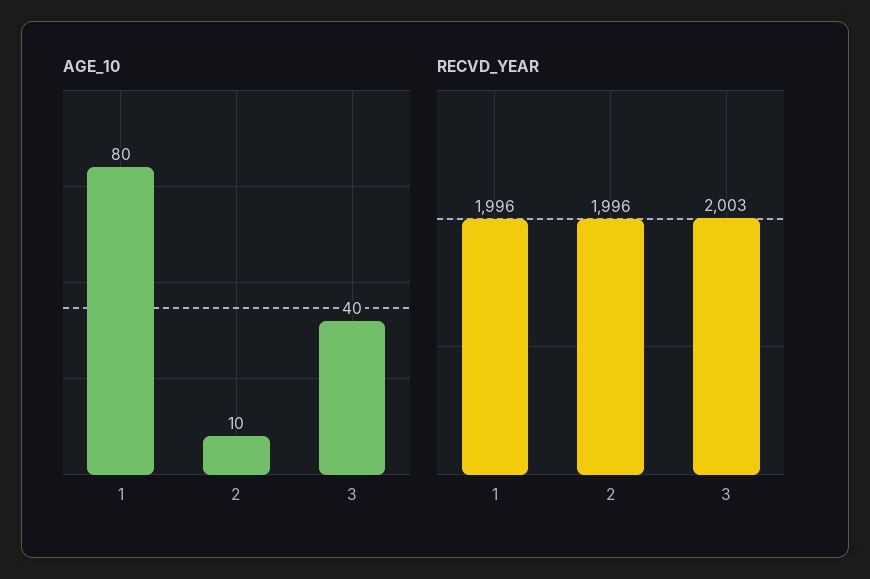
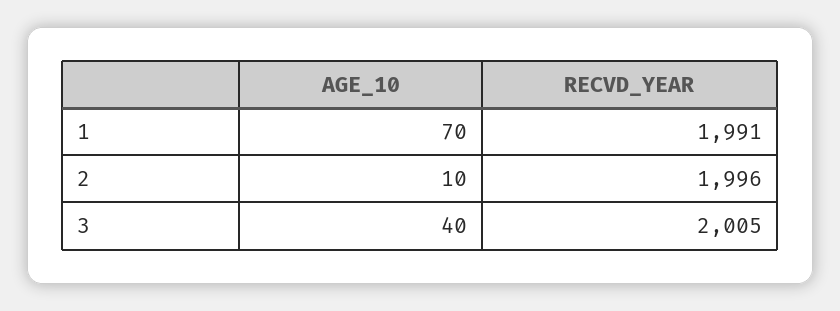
  {
    "AGE_10": {
-     "1": 80,
+     "1": 70,
      "2": 10,
      "3": 40
    },
    "RECVD_YEAR": {
-     "1": 1996,
+     "1": 1991,
      "2": 1996,
-     "3": 2003
+     "3": 2005
    }
  }

